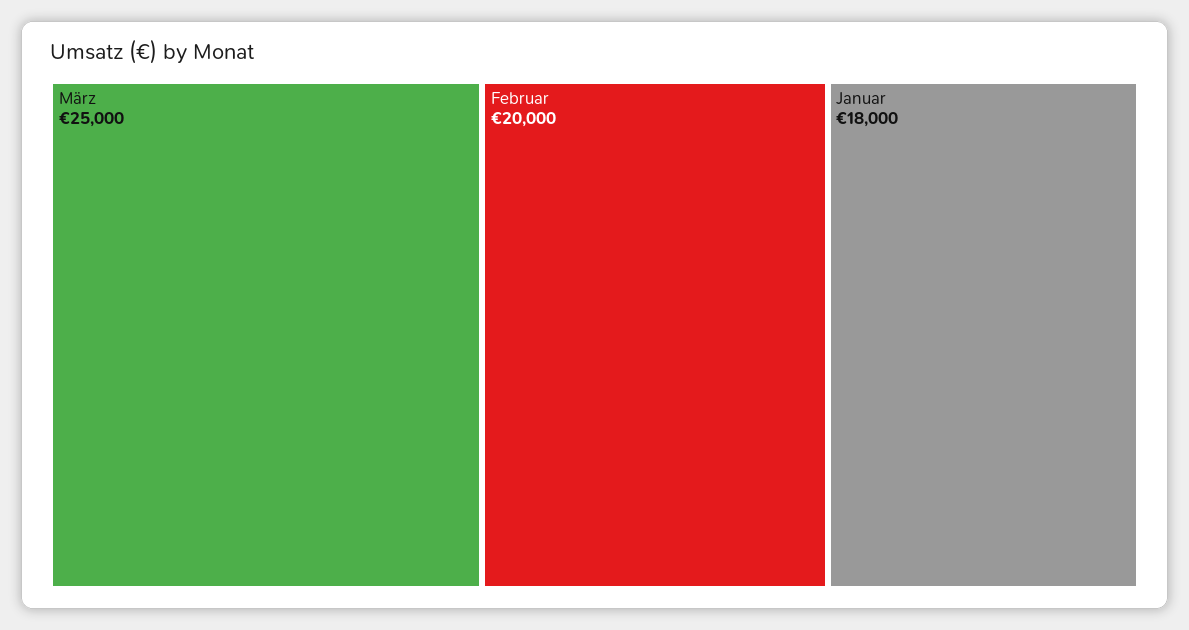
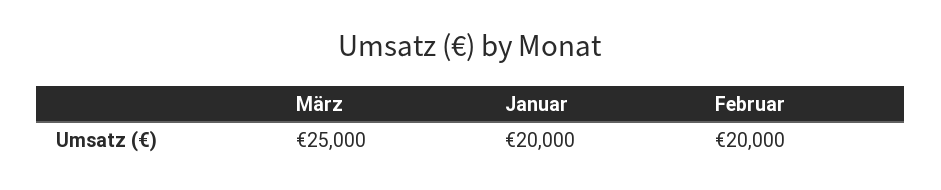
  {
    "März": 25000,
    "Februar": 20000,
-   "Januar": 18000
+   "Januar": 20000
  }

